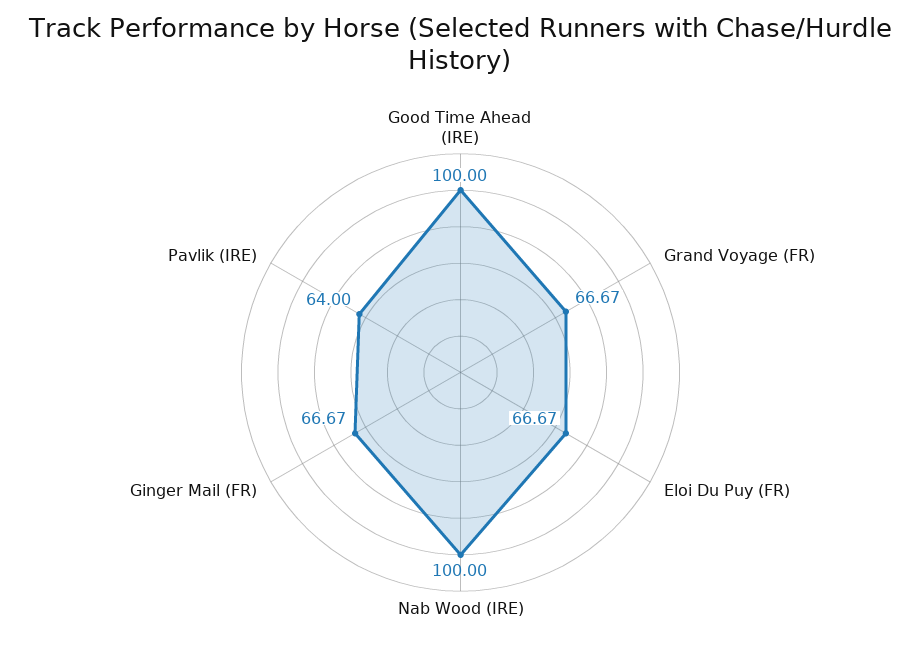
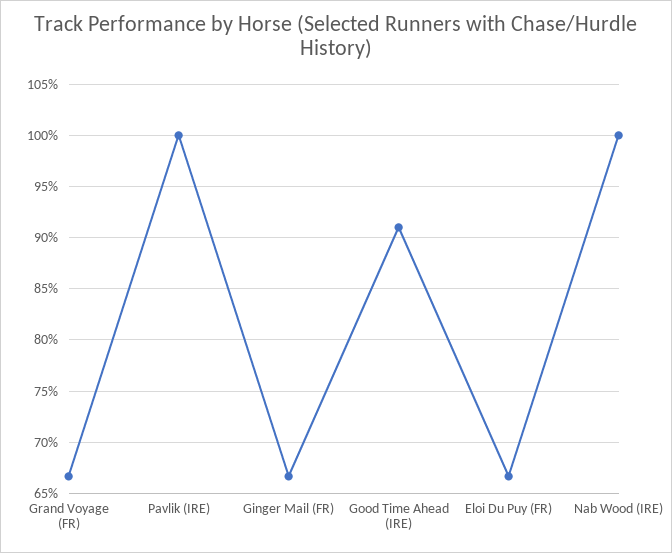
  {
-   "Good Time Ahead (IRE)": 100,
+   "Good Time Ahead (IRE)": 91,
    "Grand Voyage (FR)": 66.67,
    "Eloi Du Puy (FR)": 66.67,
    "Nab Wood (IRE)": 100,
    "Ginger Mail (FR)": 66.67,
-   "Pavlik (IRE)": 64
+   "Pavlik (IRE)": 100
  }

